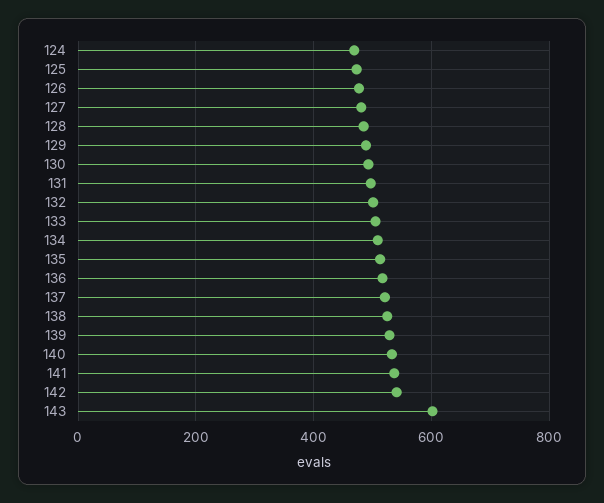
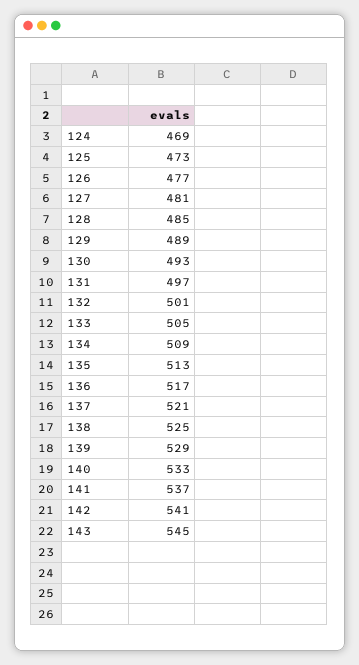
  {
    "124": 469,
    "125": 473,
    "126": 477,
    "127": 481,
    "128": 485,
    "129": 489,
    "130": 493,
    "131": 497,
    "132": 501,
    "133": 505,
    "134": 509,
    "135": 513,
    "136": 517,
    "137": 521,
    "138": 525,
    "139": 529,
    "140": 533,
    "141": 537,
    "142": 541,
-   "143": 600
+   "143": 545
  }

